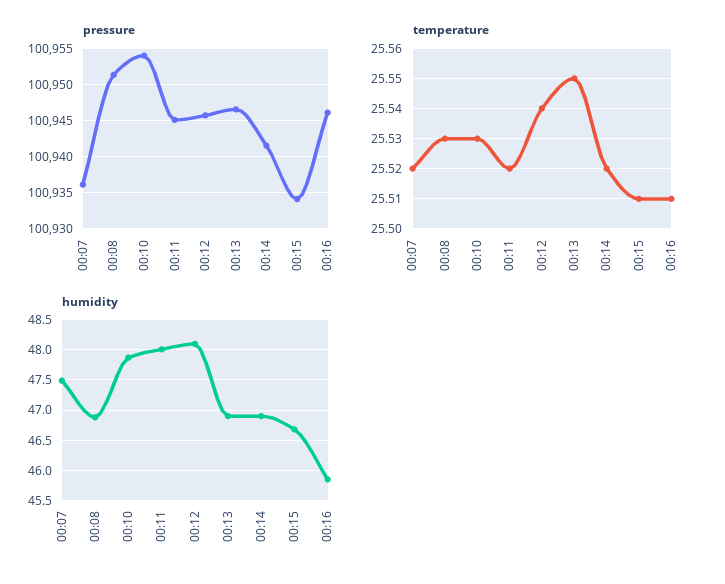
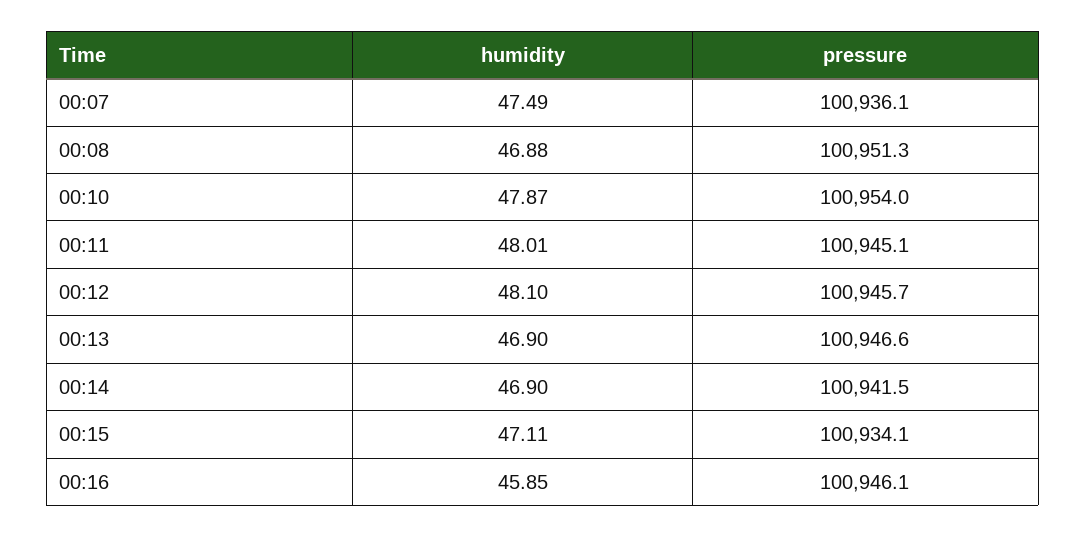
  {
    "pressure": {
      "00:07": 100936.1,
      "00:08": 100951.3,
      "00:10": 100954,
      "00:11": 100945.1,
      "00:12": 100945.7,
      "00:13": 100946.6,
      "00:14": 100941.5,
      "00:15": 100934.1,
      "00:16": 100946.1
    },
-   "temperature": {
-     "00:07": 25.52,
-     "00:08": 25.53,
-     "00:10": 25.53,
-     "00:11": 25.52,
-     "00:12": 25.54,
-     "00:13": 25.55,
-     "00:14": 25.52,
-     "00:15": 25.51,
-     "00:16": 25.51
-   },
    "humidity": {
      "00:07": 47.49,
      "00:08": 46.88,
      "00:10": 47.87,
      "00:11": 48.01,
      "00:12": 48.1,
      "00:13": 46.9,
      "00:14": 46.9,
-     "00:15": 46.7,
+     "00:15": 47.11,
      "00:16": 45.85
    }
  }

